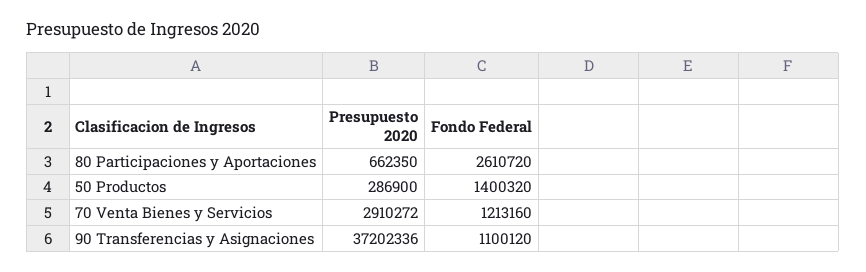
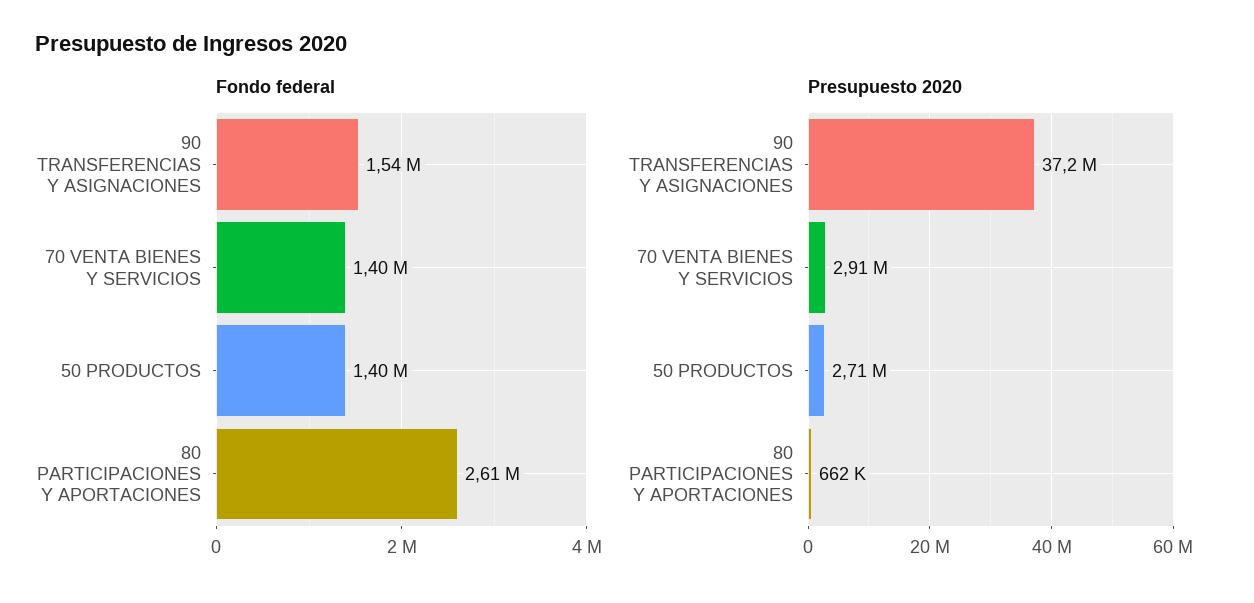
  {
    "Presupuesto 2020": {
      "80 Participaciones y Aportaciones": 662350,
-     "50 Productos": 286900,
+     "50 Productos": 2710000,
      "70 Venta Bienes y Servicios": 2910272,
      "90 Transferencias y Asignaciones": 37202336
    },
    "Fondo Federal": {
      "80 Participaciones y Aportaciones": 2610720,
      "50 Productos": 1400320,
-     "70 Venta Bienes y Servicios": 1213160,
+     "70 Venta Bienes y Servicios": 1400000,
-     "90 Transferencias y Asignaciones": 1100120
+     "90 Transferencias y Asignaciones": 1540000
    }
  }

